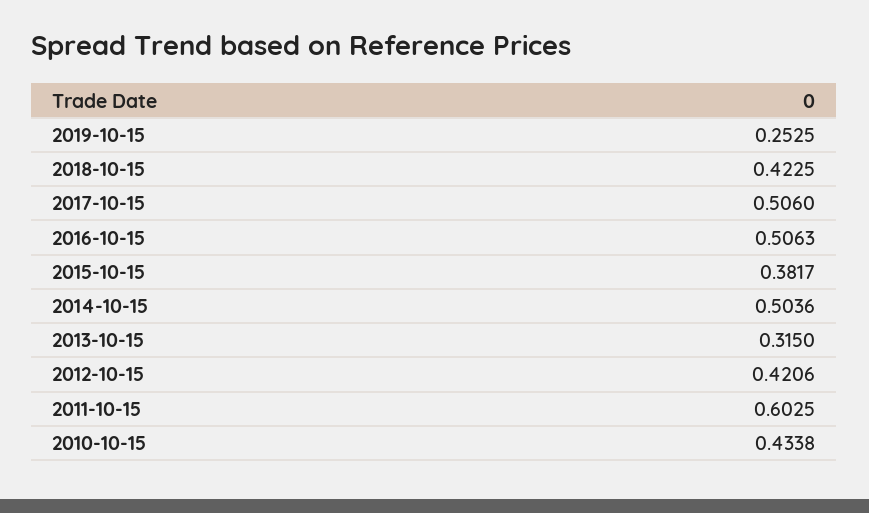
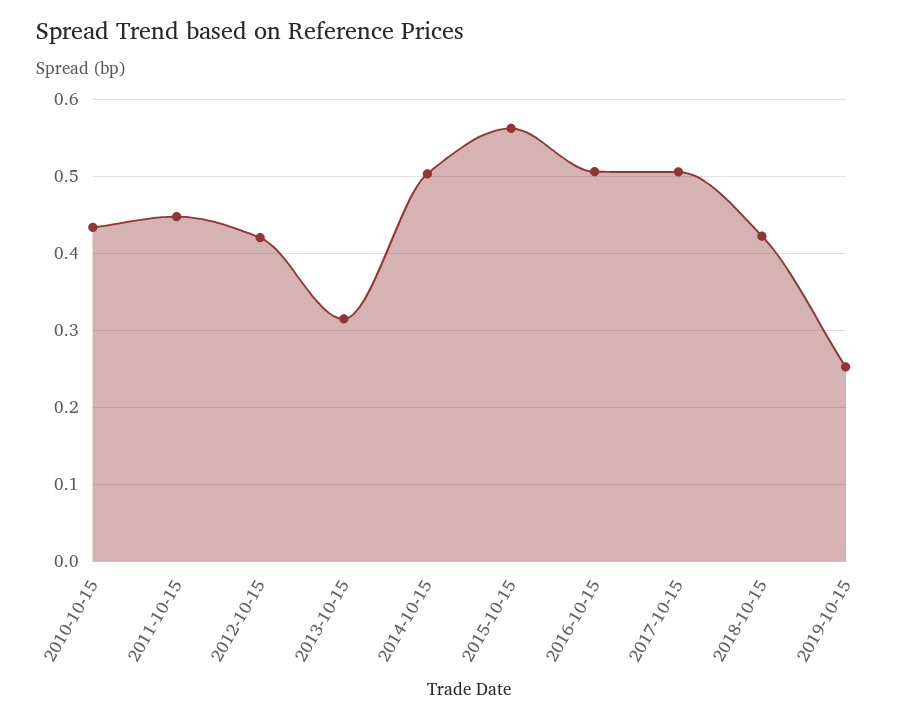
  {
    "2019-10-15": 0.2525,
    "2018-10-15": 0.4225,
    "2017-10-15": 0.506,
    "2016-10-15": 0.5063,
-   "2015-10-15": 0.3817,
+   "2015-10-15": 0.56,
    "2014-10-15": 0.5036,
    "2013-10-15": 0.315,
    "2012-10-15": 0.4206,
-   "2011-10-15": 0.6025,
+   "2011-10-15": 0.45,
    "2010-10-15": 0.4338
  }

